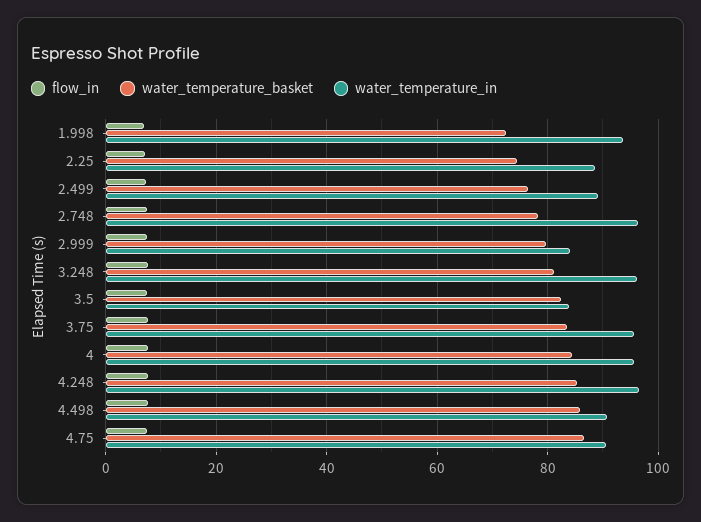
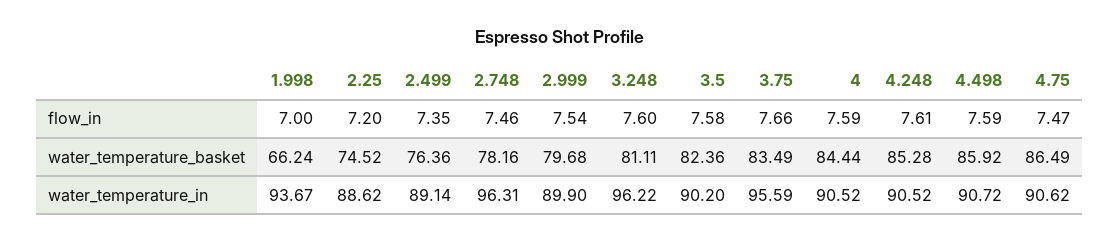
  {
    "flow_in": {
      "1.998": 7,
      "2.25": 7.2,
      "2.499": 7.35,
      "2.748": 7.46,
      "2.999": 7.54,
      "3.248": 7.6,
      "3.5": 7.58,
      "3.75": 7.66,
      "4": 7.59,
      "4.248": 7.61,
      "4.498": 7.59,
      "4.75": 7.47
    },
    "water_temperature_basket": {
-     "1.998": 72,
+     "1.998": 66.24,
      "2.25": 74.52,
      "2.499": 76.36,
      "2.748": 78.16,
      "2.999": 79.68,
      "3.248": 81.11,
      "3.5": 82.36,
      "3.75": 83.49,
      "4": 84.44,
      "4.248": 85.28,
      "4.498": 85.92,
      "4.75": 86.49
    },
    "water_temperature_in": {
      "1.998": 93.67,
      "2.25": 88.62,
      "2.499": 89.14,
      "2.748": 96.31,
-     "2.999": 84,
+     "2.999": 89.9,
      "3.248": 96.22,
-     "3.5": 84,
+     "3.5": 90.2,
      "3.75": 95.59,
-     "4": 96,
+     "4": 90.52,
-     "4.248": 96,
+     "4.248": 90.52,
      "4.498": 90.72,
      "4.75": 90.62
    }
  }

